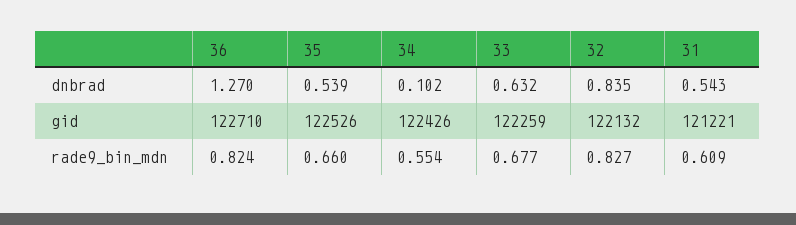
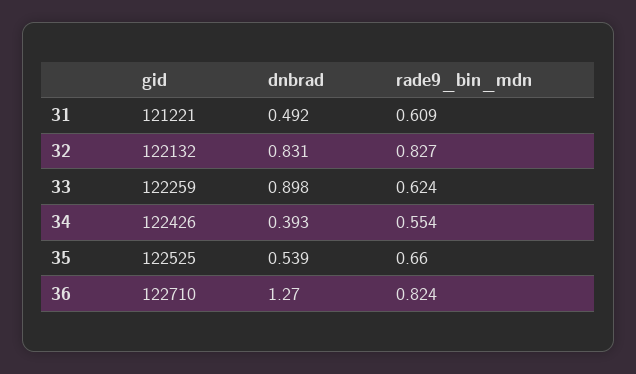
  {
    "36": {
      "dnbrad": 1.27,
      "gid": 122710,
      "rade9_bin_mdn": 0.824
    },
    "35": {
      "dnbrad": 0.539,
-     "gid": 122526,
+     "gid": 122525,
      "rade9_bin_mdn": 0.66
    },
    "34": {
-     "dnbrad": 0.102,
+     "dnbrad": 0.393,
      "gid": 122426,
      "rade9_bin_mdn": 0.554
    },
    "33": {
-     "dnbrad": 0.632,
+     "dnbrad": 0.898,
      "gid": 122259,
-     "rade9_bin_mdn": 0.677
+     "rade9_bin_mdn": 0.624
    },
    "32": {
-     "dnbrad": 0.835,
+     "dnbrad": 0.831,
      "gid": 122132,
      "rade9_bin_mdn": 0.827
    },
    "31": {
-     "dnbrad": 0.543,
+     "dnbrad": 0.492,
      "gid": 121221,
      "rade9_bin_mdn": 0.609
    }
  }

